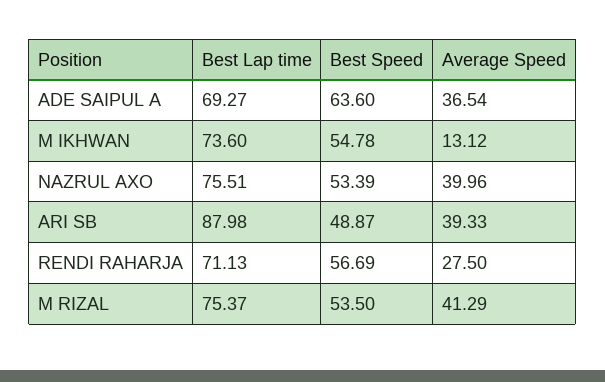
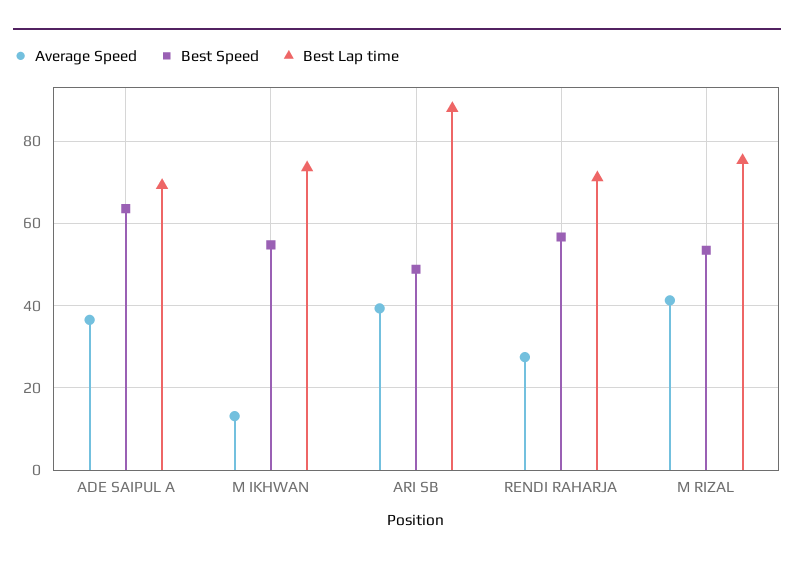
  {
    "Best Lap time": {
      "ADE SAIPUL A": 69.27,
      "M IKHWAN": 73.6,
-     "NAZRUL AXO": 75.51,
      "ARI SB": 87.98,
      "RENDI RAHARJA": 71.13,
      "M RIZAL": 75.37
    },
    "Best Speed": {
      "ADE SAIPUL A": 63.6,
      "M IKHWAN": 54.78,
-     "NAZRUL AXO": 53.39,
      "ARI SB": 48.87,
      "RENDI RAHARJA": 56.69,
      "M RIZAL": 53.5
    },
    "Average Speed": {
      "ADE SAIPUL A": 36.54,
      "M IKHWAN": 13.12,
-     "NAZRUL AXO": 39.96,
      "ARI SB": 39.33,
      "RENDI RAHARJA": 27.5,
      "M RIZAL": 41.29
    }
  }

